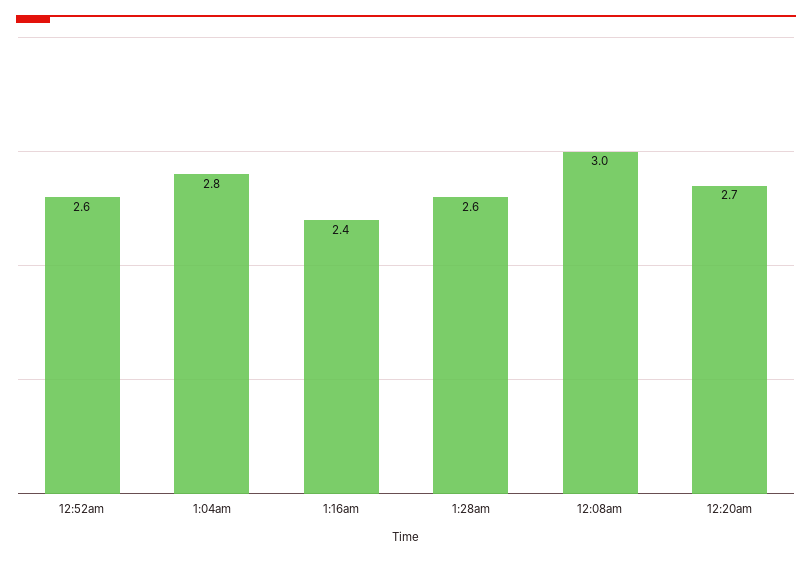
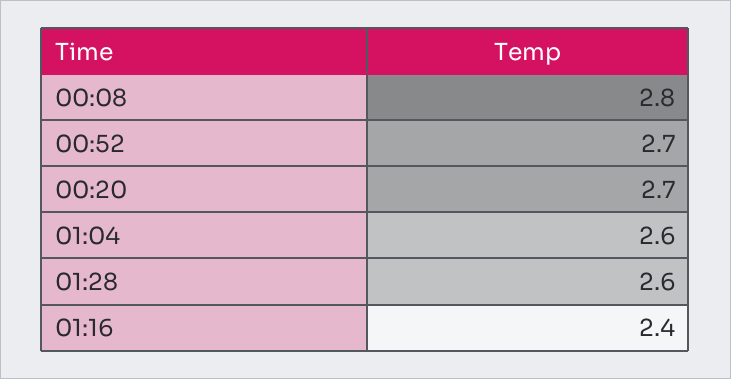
  {
-   "12:52am": 2.6,
+   "12:52am": 2.7,
-   "1:04am": 2.8,
+   "1:04am": 2.6,
    "1:16am": 2.4,
    "1:28am": 2.6,
-   "12:08am": 3,
+   "12:08am": 2.8,
    "12:20am": 2.7
  }

